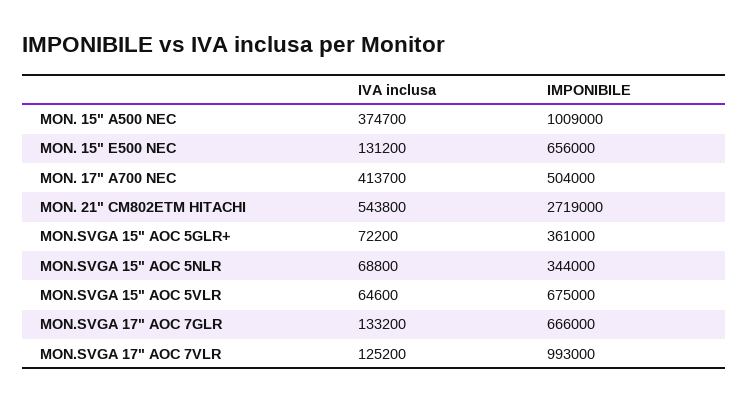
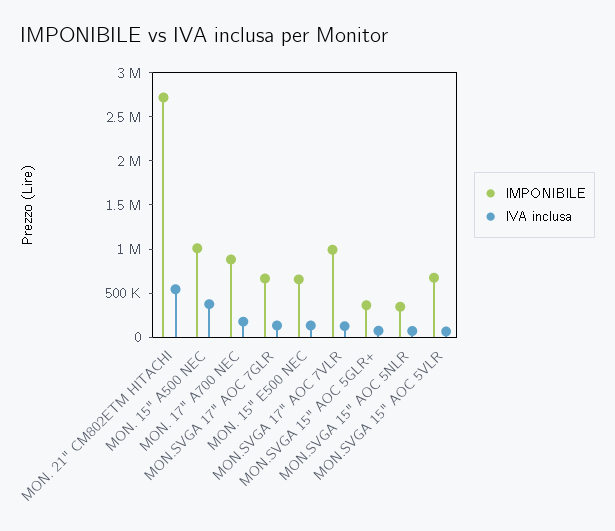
  {
    "IVA inclusa": {
      "MON. 15\" A500 NEC": 374700,
      "MON. 15\" E500 NEC": 131200,
-     "MON. 17\" A700 NEC": 413700,
+     "MON. 17\" A700 NEC": 200000,
      "MON. 21\" CM802ETM HITACHI": 543800,
      "MON.SVGA 15\" AOC 5GLR+": 72200,
      "MON.SVGA 15\" AOC 5NLR": 68800,
      "MON.SVGA 15\" AOC 5VLR": 64600,
      "MON.SVGA 17\" AOC 7GLR": 133200,
      "MON.SVGA 17\" AOC 7VLR": 125200
    },
    "IMPONIBILE": {
      "MON. 15\" A500 NEC": 1009000,
      "MON. 15\" E500 NEC": 656000,
-     "MON. 17\" A700 NEC": 504000,
+     "MON. 17\" A700 NEC": 900000,
      "MON. 21\" CM802ETM HITACHI": 2719000,
      "MON.SVGA 15\" AOC 5GLR+": 361000,
      "MON.SVGA 15\" AOC 5NLR": 344000,
      "MON.SVGA 15\" AOC 5VLR": 675000,
      "MON.SVGA 17\" AOC 7GLR": 666000,
      "MON.SVGA 17\" AOC 7VLR": 993000
    }
  }

